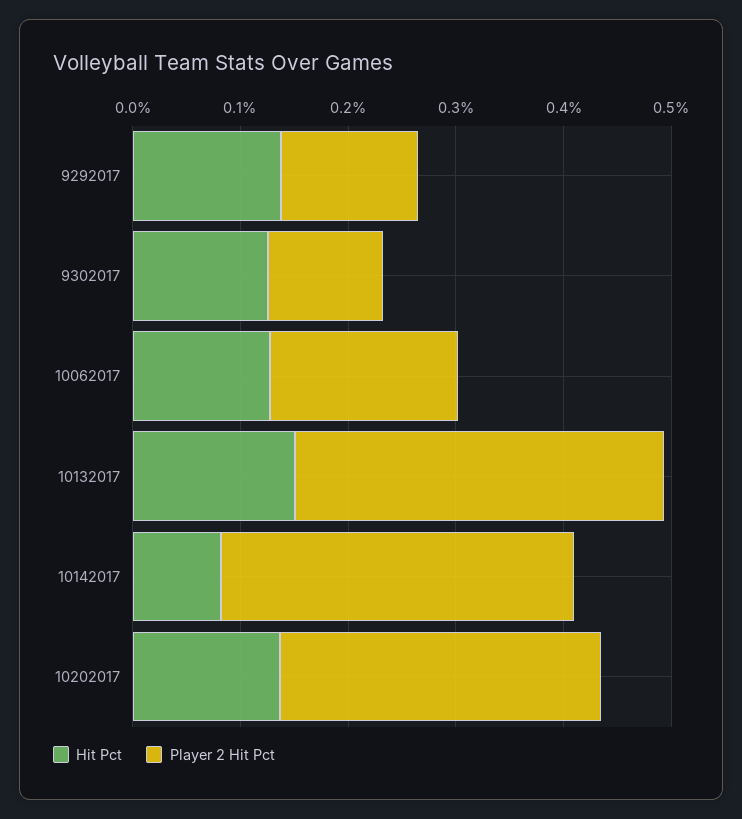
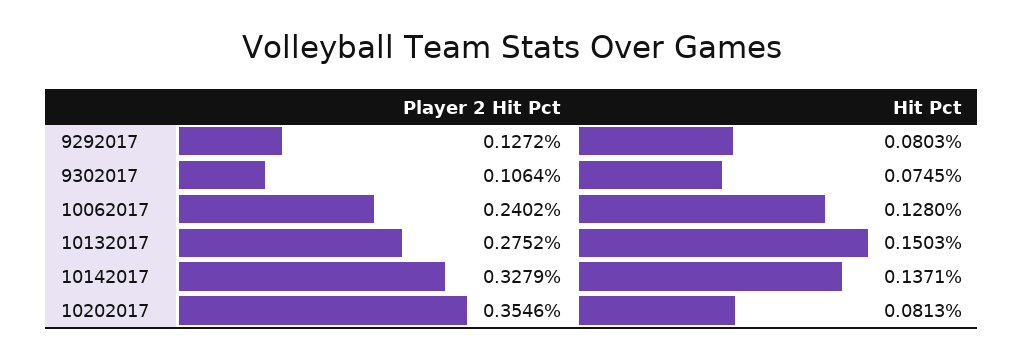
  {
    "Hit Pct": {
-     "9292017": 0.14,
+     "9292017": 0.0803,
-     "9302017": 0.12,
+     "9302017": 0.0745,
      "10062017": 0.128,
      "10132017": 0.1503,
-     "10142017": 0.08,
+     "10142017": 0.1371,
-     "10202017": 0.14
+     "10202017": 0.0813
    },
    "Player 2 Hit Pct": {
      "9292017": 0.1272,
      "9302017": 0.1064,
-     "10062017": 0.18,
+     "10062017": 0.2402,
-     "10132017": 0.34,
+     "10132017": 0.2752,
      "10142017": 0.3279,
-     "10202017": 0.3
+     "10202017": 0.3546
    }
  }

